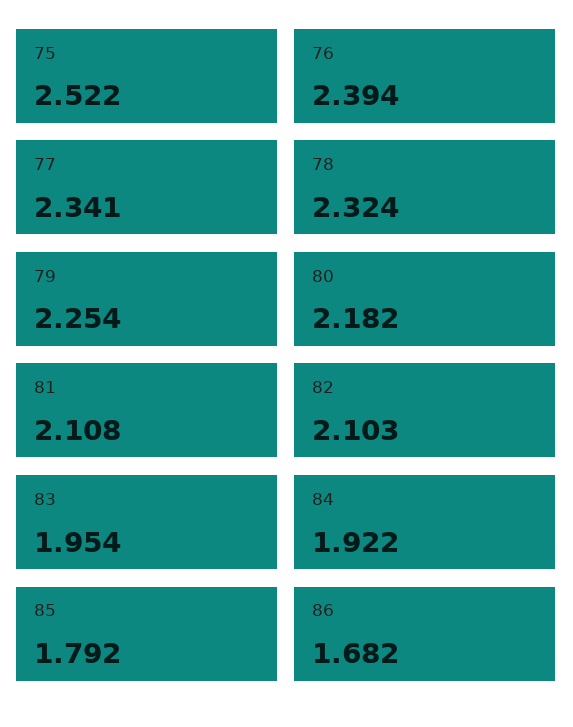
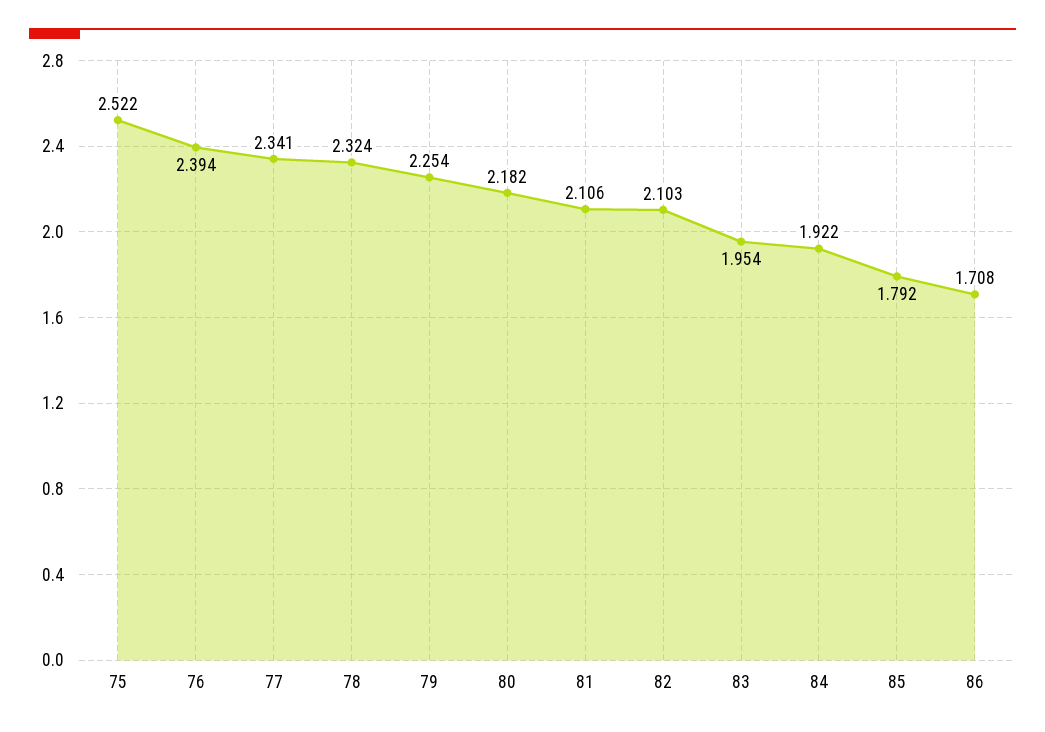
  {
    "75": 2.522,
    "76": 2.394,
    "77": 2.341,
    "78": 2.324,
    "79": 2.254,
    "80": 2.182,
-   "81": 2.108,
+   "81": 2.106,
    "82": 2.103,
    "83": 1.954,
    "84": 1.922,
    "85": 1.792,
-   "86": 1.682
+   "86": 1.708
  }

